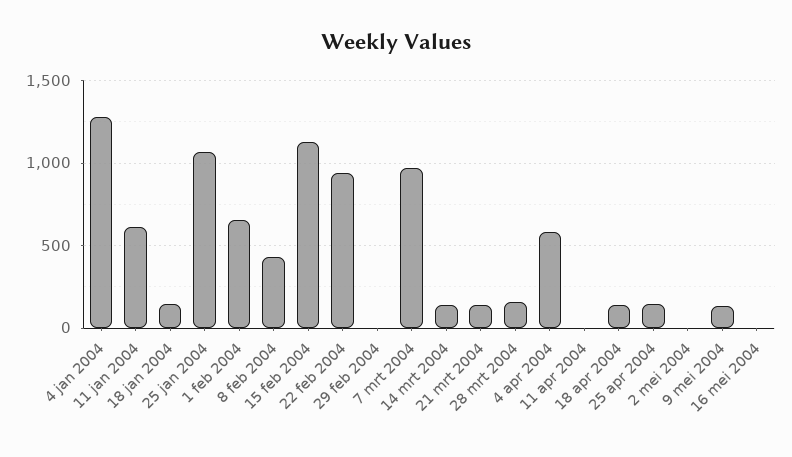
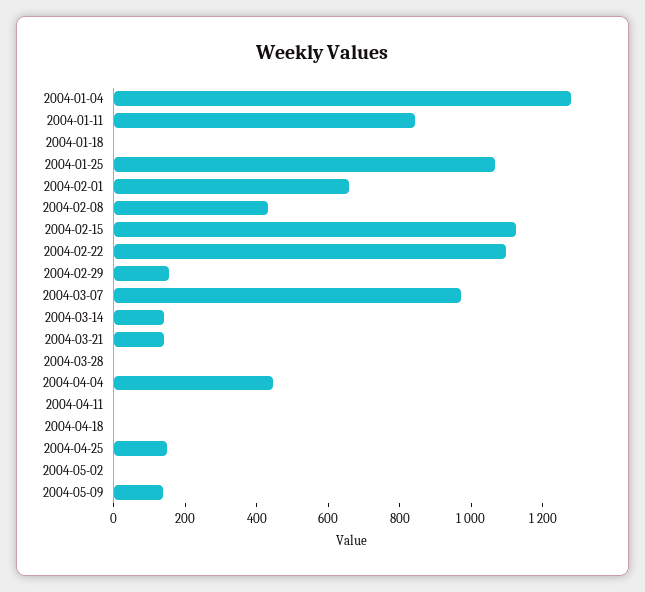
  {
    "4 jan 2004": 1300,
-   "11 jan 2004": 600,
+   "11 jan 2004": 850,
-   "18 jan 2004": 150,
+   "18 jan 2004": 0,
    "25 jan 2004": 1050,
    "1 feb 2004": 650,
    "8 feb 2004": 450,
    "15 feb 2004": 1150,
-   "22 feb 2004": 950,
+   "22 feb 2004": 1100,
-   "29 feb 2004": 0,
+   "29 feb 2004": 150,
    "7 mrt 2004": 950,
    "14 mrt 2004": 150,
    "21 mrt 2004": 150,
-   "28 mrt 2004": 150,
+   "28 mrt 2004": 0,
-   "4 apr 2004": 600,
+   "4 apr 2004": 450,
    "11 apr 2004": 0,
-   "18 apr 2004": 150,
+   "18 apr 2004": 0,
    "25 apr 2004": 150,
    "2 mei 2004": 0,
-   "9 mei 2004": 150,
+   "9 mei 2004": 150
-   "16 mei 2004": 0
  }

